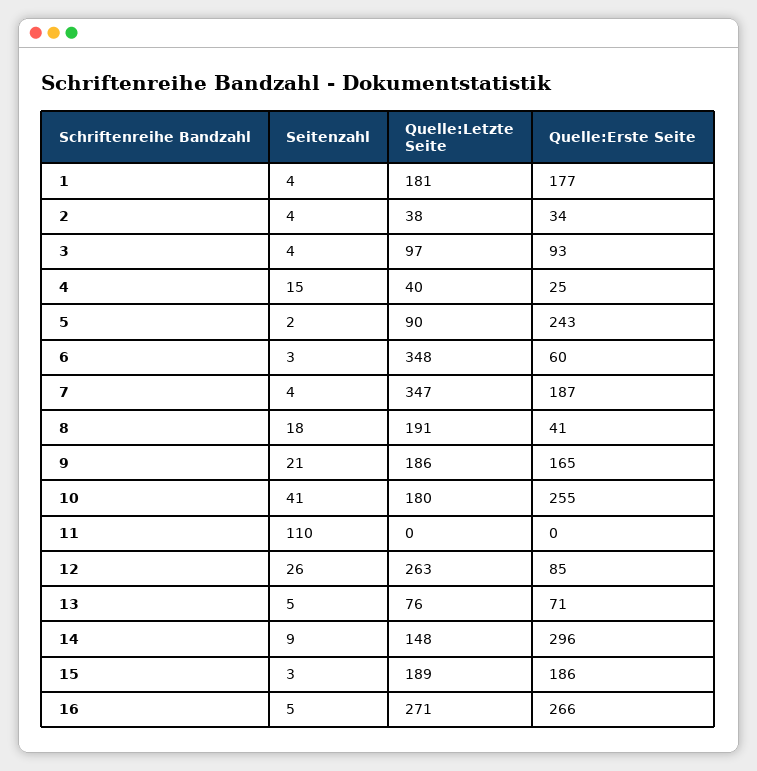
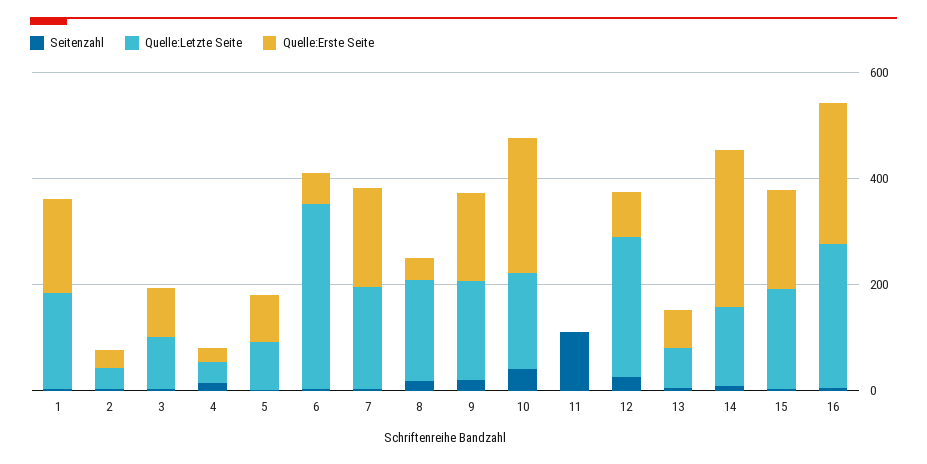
  {
    "Seitenzahl": {
      "1": 4,
      "2": 4,
      "3": 4,
      "4": 15,
      "5": 2,
      "6": 3,
      "7": 4,
      "8": 18,
      "9": 21,
      "10": 41,
      "11": 110,
      "12": 26,
      "13": 5,
      "14": 9,
      "15": 3,
      "16": 5
    },
    "Quelle:Letzte Seite": {
      "1": 181,
      "2": 38,
      "3": 97,
      "4": 40,
      "5": 90,
      "6": 348,
-     "7": 347,
+     "7": 200,
      "8": 191,
      "9": 186,
      "10": 180,
      "11": 0,
      "12": 263,
      "13": 76,
      "14": 148,
      "15": 189,
      "16": 271
    },
    "Quelle:Erste Seite": {
      "1": 177,
      "2": 34,
      "3": 93,
      "4": 25,
-     "5": 243,
+     "5": 100,
      "6": 60,
      "7": 187,
      "8": 41,
      "9": 165,
      "10": 255,
      "11": 0,
      "12": 85,
      "13": 71,
      "14": 296,
      "15": 186,
      "16": 266
    }
  }

